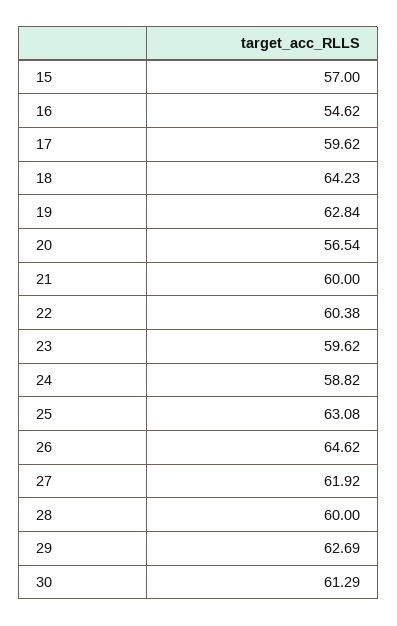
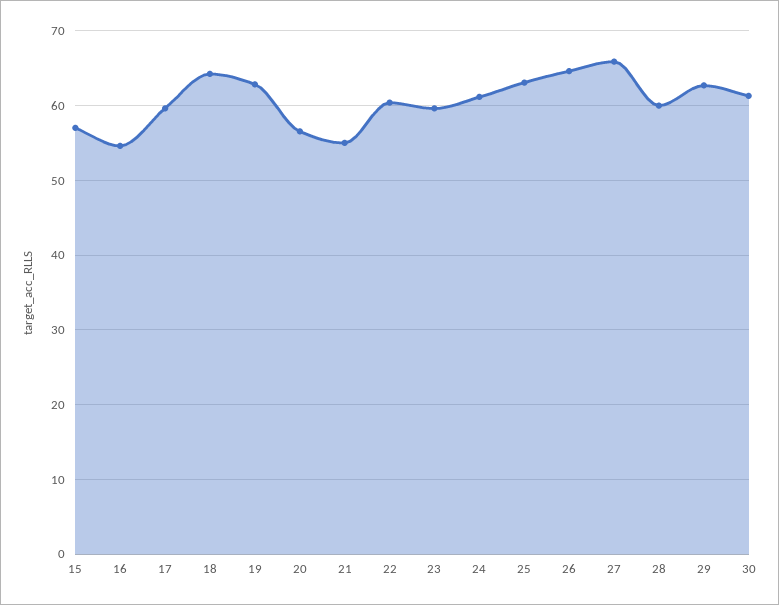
  {
    "15": 57,
    "16": 54.62,
    "17": 59.62,
    "18": 64.23,
    "19": 62.84,
    "20": 56.54,
-   "21": 60,
+   "21": 55,
    "22": 60.38,
    "23": 59.62,
-   "24": 58.82,
+   "24": 61,
    "25": 63.08,
    "26": 64.62,
-   "27": 61.92,
+   "27": 66,
    "28": 60,
    "29": 62.69,
    "30": 61.29
  }

